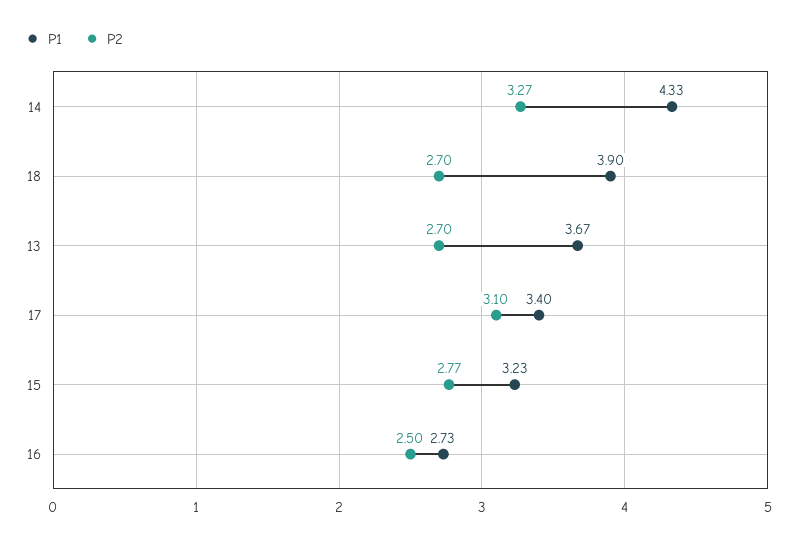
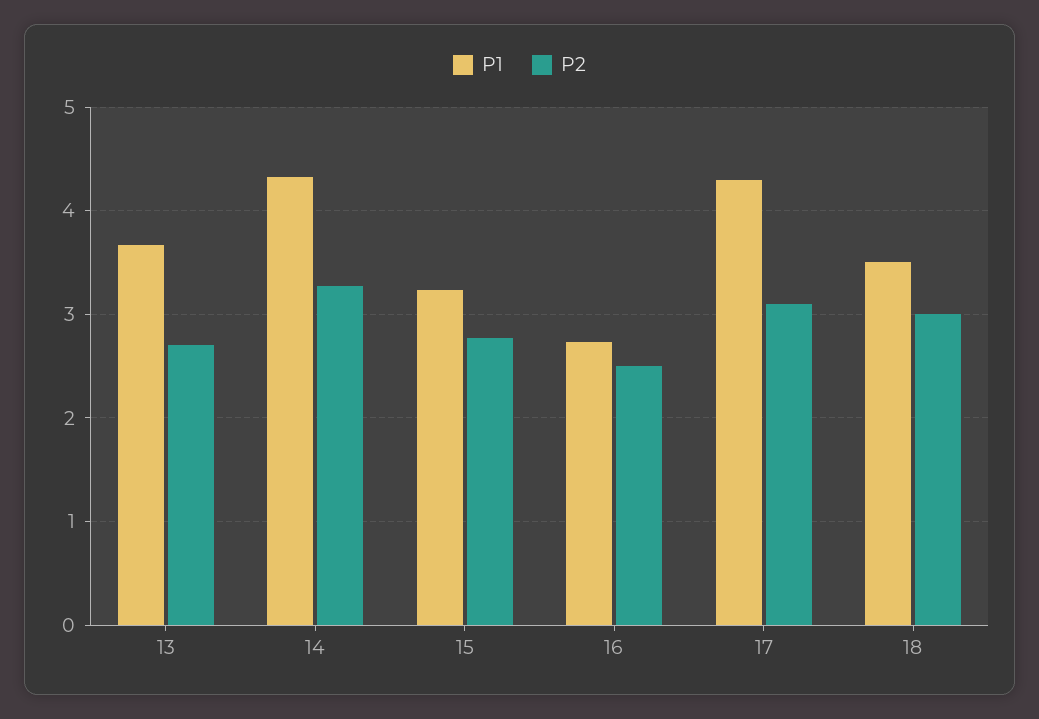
  {
    "P1": {
      "14": 4.33,
-     "18": 3.9,
+     "18": 3.5,
      "13": 3.67,
-     "17": 3.4,
+     "17": 4.3,
      "15": 3.23,
      "16": 2.73
    },
    "P2": {
      "14": 3.27,
-     "18": 2.7,
+     "18": 3,
      "13": 2.7,
      "17": 3.1,
      "15": 2.77,
      "16": 2.5
    }
  }

